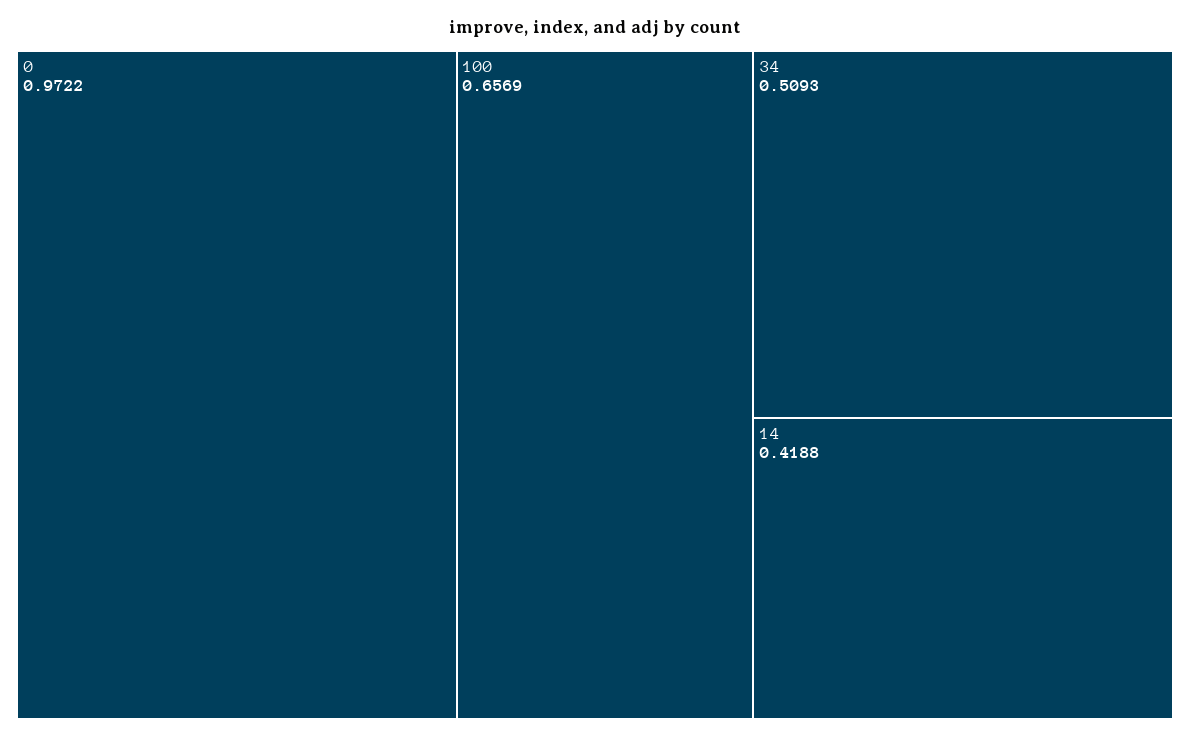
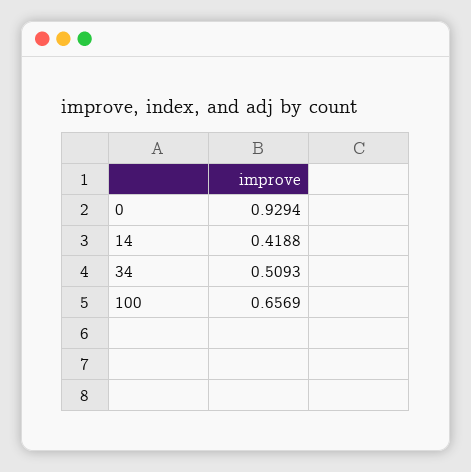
  {
-   "0": 0.9722,
+   "0": 0.9294,
    "100": 0.6569,
    "34": 0.5093,
    "14": 0.4188
  }

